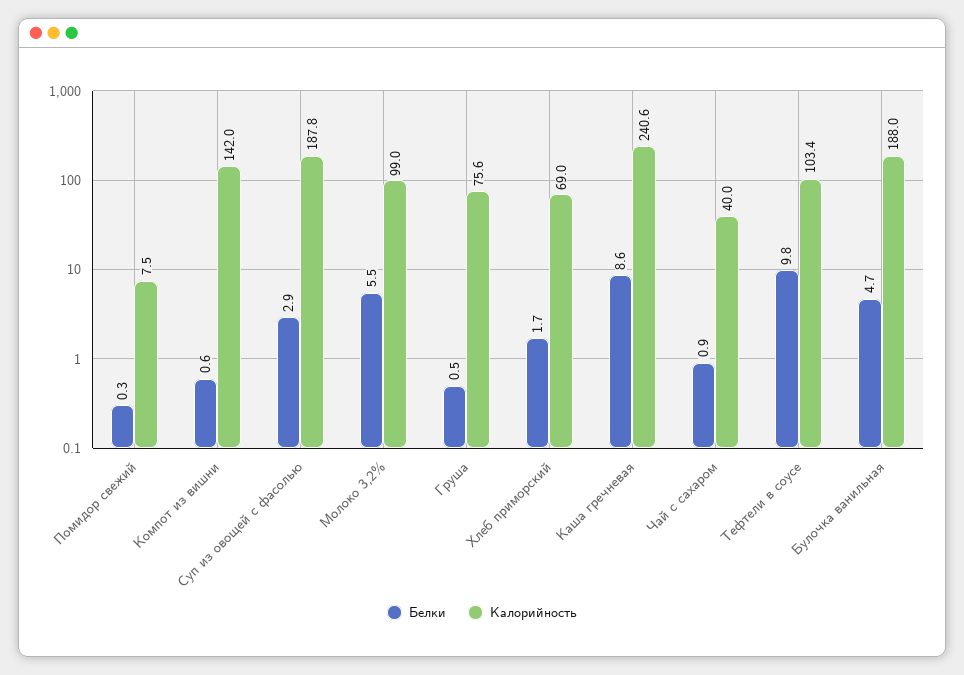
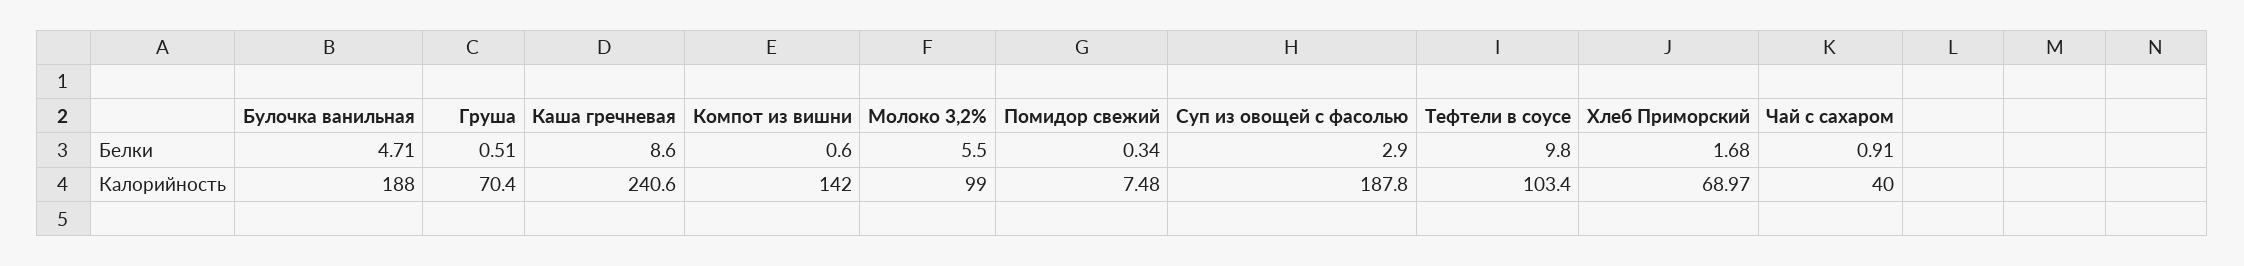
  {
    "Белки": {
      "Помидор свежий": 0.34,
      "Компот из вишни": 0.6,
      "Суп из овощей с фасолью": 2.9,
      "Молоко 3,2%": 5.5,
      "Груша": 0.51,
      "Хлеб приморский": 1.68,
      "Каша гречневая": 8.6,
      "Чай с сахаром": 0.91,
      "Тефтели в соусе": 9.8,
      "Булочка ванильная": 4.71
    },
    "Калорийность": {
      "Помидор свежий": 7.48,
      "Компот из вишни": 142,
      "Суп из овощей с фасолью": 187.8,
      "Молоко 3,2%": 99,
-     "Груша": 75.6,
+     "Груша": 70.4,
      "Хлеб приморский": 68.97,
      "Каша гречневая": 240.6,
      "Чай с сахаром": 40,
      "Тефтели в соусе": 103.4,
      "Булочка ванильная": 188
    }
  }

